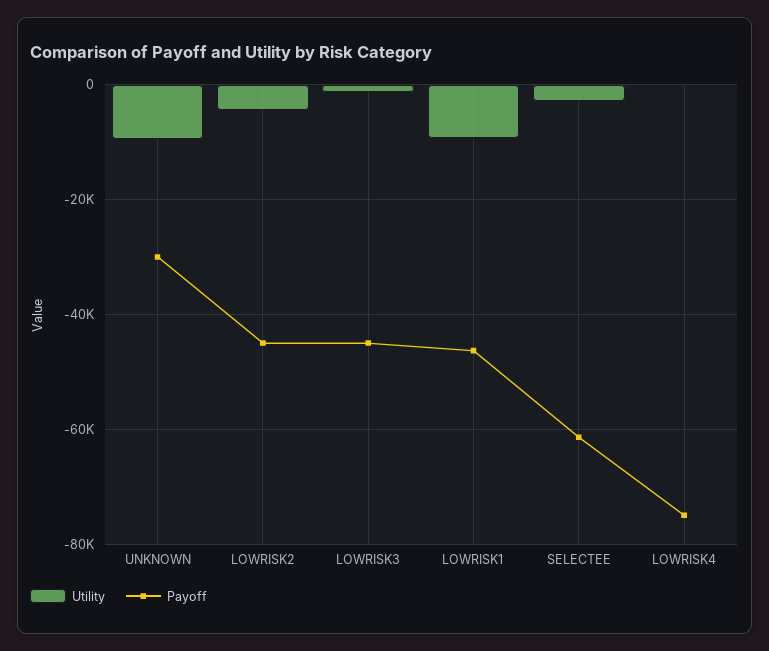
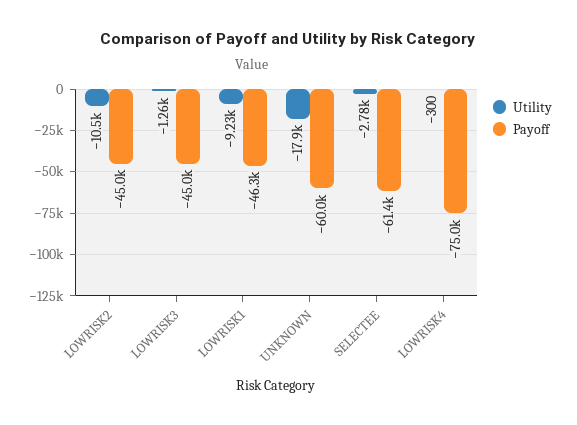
  {
    "Utility": {
-     "UNKNOWN": -10000,
+     "UNKNOWN": -17900,
-     "LOWRISK2": -4000,
+     "LOWRISK2": -10500,
      "LOWRISK3": -1260,
      "LOWRISK1": -9230,
      "SELECTEE": -2780,
      "LOWRISK4": -300
    },
    "Payoff": {
-     "UNKNOWN": -30000,
+     "UNKNOWN": -60000,
      "LOWRISK2": -45000,
      "LOWRISK3": -45000,
      "LOWRISK1": -46300,
      "SELECTEE": -61400,
      "LOWRISK4": -75000
    }
  }

